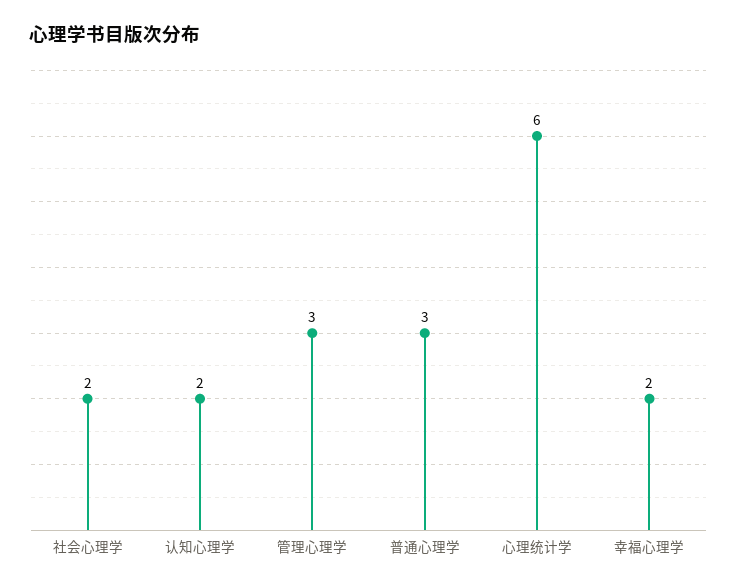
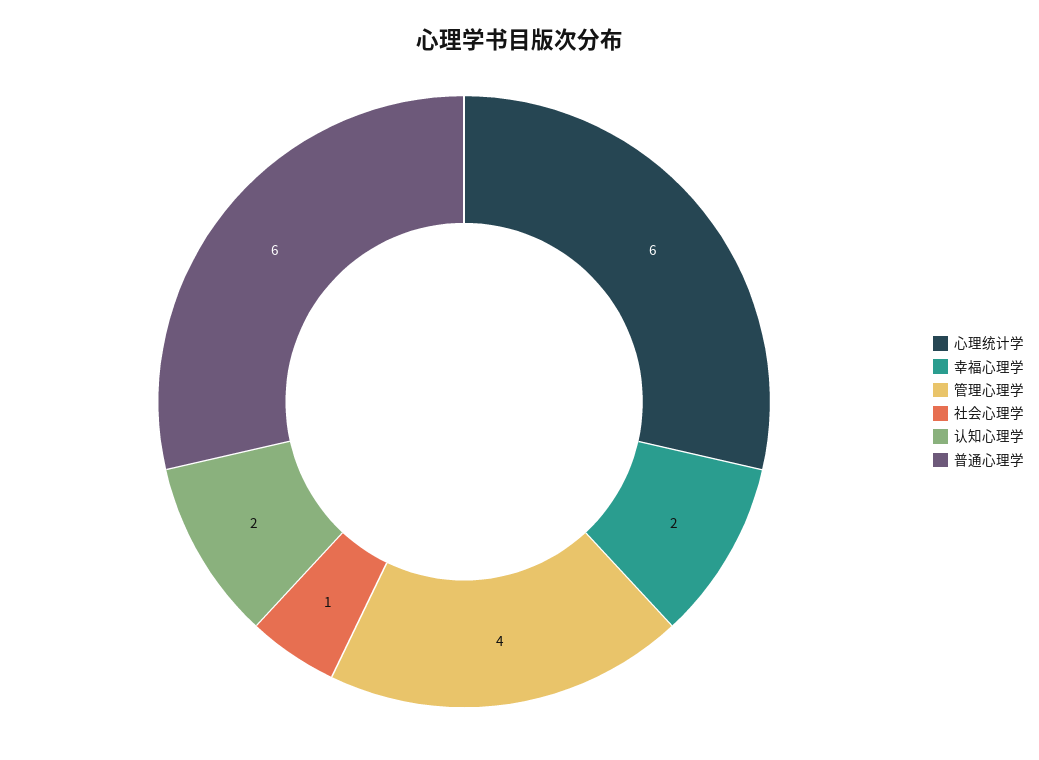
  {
-   "社会心理学": 2,
+   "社会心理学": 1,
    "认知心理学": 2,
-   "管理心理学": 3,
+   "管理心理学": 4,
-   "普通心理学": 3,
+   "普通心理学": 6,
    "心理统计学": 6,
    "幸福心理学": 2
  }

